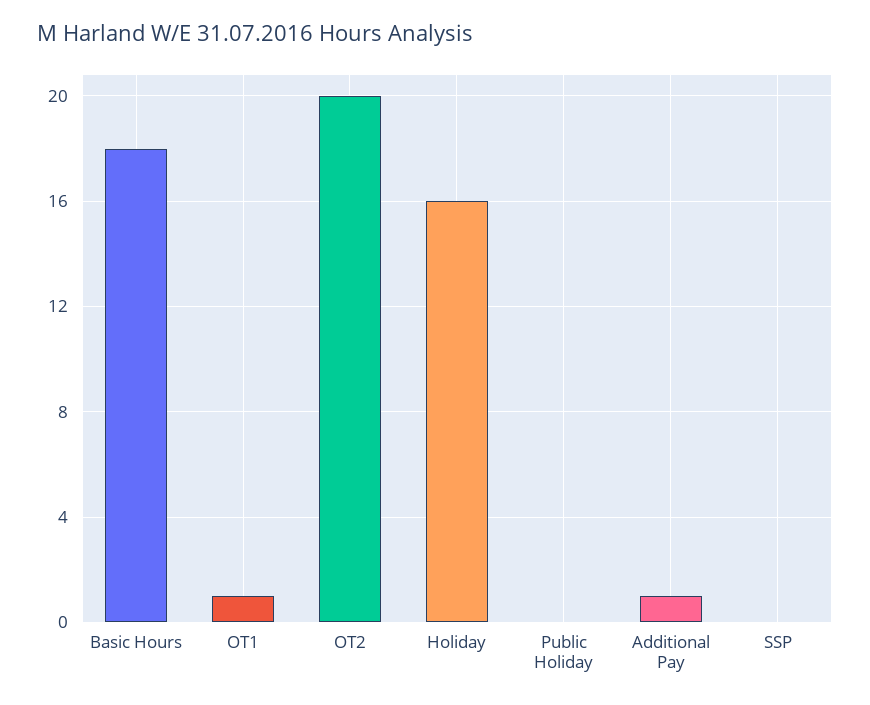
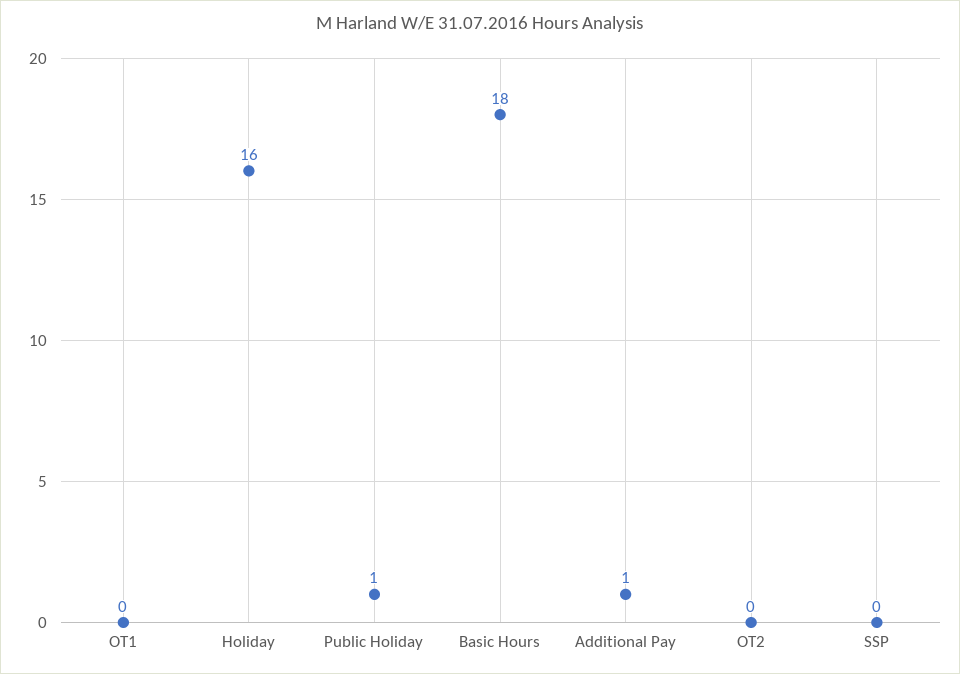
  {
    "Basic Hours": 18,
-   "OT1": 1,
+   "OT1": 0,
-   "OT2": 20,
+   "OT2": 0,
    "Holiday": 16,
-   "Public Holiday": 0,
+   "Public Holiday": 1,
    "Additional Pay": 1,
    "SSP": 0
  }

